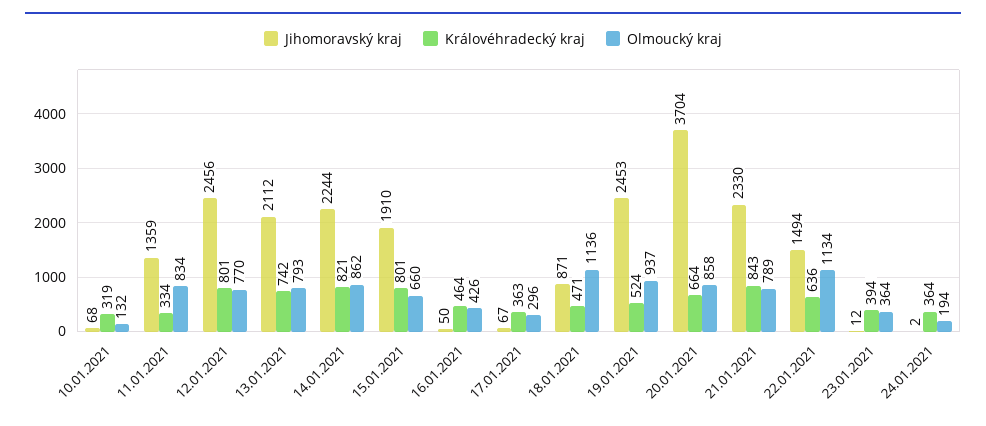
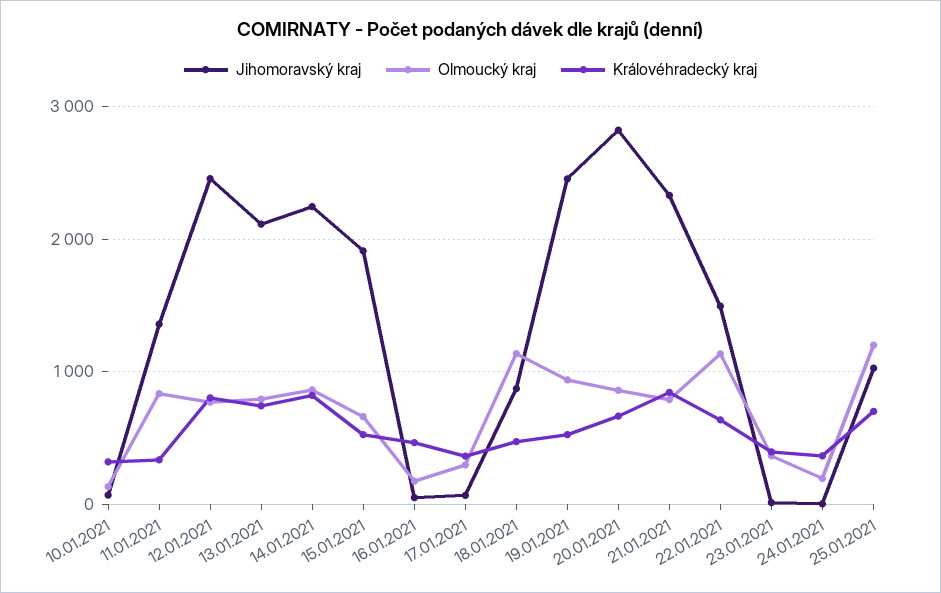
  {
    "Jihomoravský kraj": {
      "10.01.2021": 68,
      "11.01.2021": 1359,
      "12.01.2021": 2456,
      "13.01.2021": 2112,
      "14.01.2021": 2244,
      "15.01.2021": 1910,
      "16.01.2021": 50,
      "17.01.2021": 67,
      "18.01.2021": 871,
      "19.01.2021": 2453,
-     "20.01.2021": 3704,
+     "20.01.2021": 2800,
      "21.01.2021": 2330,
      "22.01.2021": 1494,
      "23.01.2021": 12,
-     "24.01.2021": 2
+     "24.01.2021": 2,
+     "25.01.2021": 1000
    },
    "Královéhradecký kraj": {
      "10.01.2021": 319,
      "11.01.2021": 334,
      "12.01.2021": 801,
      "13.01.2021": 742,
      "14.01.2021": 821,
-     "15.01.2021": 801,
+     "15.01.2021": 500,
      "16.01.2021": 464,
      "17.01.2021": 363,
      "18.01.2021": 471,
      "19.01.2021": 524,
      "20.01.2021": 664,
      "21.01.2021": 843,
      "22.01.2021": 636,
      "23.01.2021": 394,
-     "24.01.2021": 364
+     "24.01.2021": 364,
+     "25.01.2021": 700
    },
    "Olmoucký kraj": {
      "10.01.2021": 132,
      "11.01.2021": 834,
      "12.01.2021": 770,
      "13.01.2021": 793,
      "14.01.2021": 862,
      "15.01.2021": 660,
-     "16.01.2021": 426,
+     "16.01.2021": 200,
      "17.01.2021": 296,
      "18.01.2021": 1136,
      "19.01.2021": 937,
      "20.01.2021": 858,
      "21.01.2021": 789,
      "22.01.2021": 1134,
      "23.01.2021": 364,
-     "24.01.2021": 194
+     "24.01.2021": 194,
+     "25.01.2021": 1200
    }
  }

